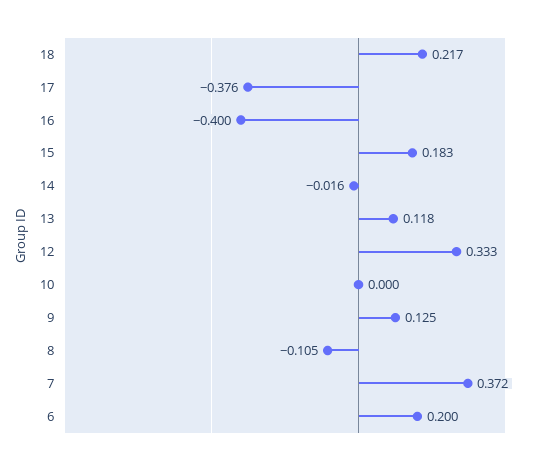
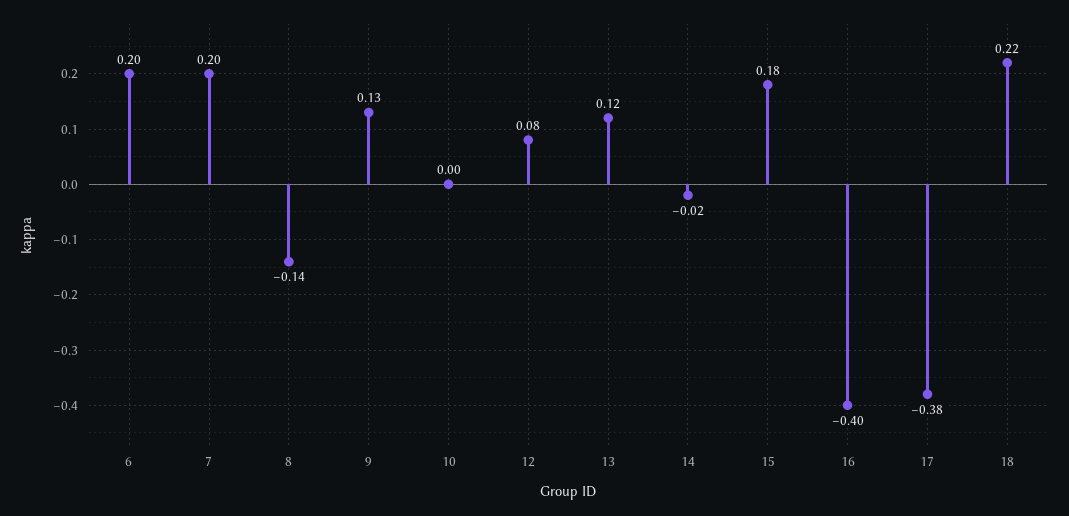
  {
    "18": 0.217,
    "17": -0.376,
    "16": -0.4,
    "15": 0.183,
    "14": -0.016,
    "13": 0.118,
-   "12": 0.333,
+   "12": 0.08,
    "10": 0,
    "9": 0.125,
-   "8": -0.105,
+   "8": -0.14,
-   "7": 0.372,
+   "7": 0.2,
    "6": 0.2
  }

